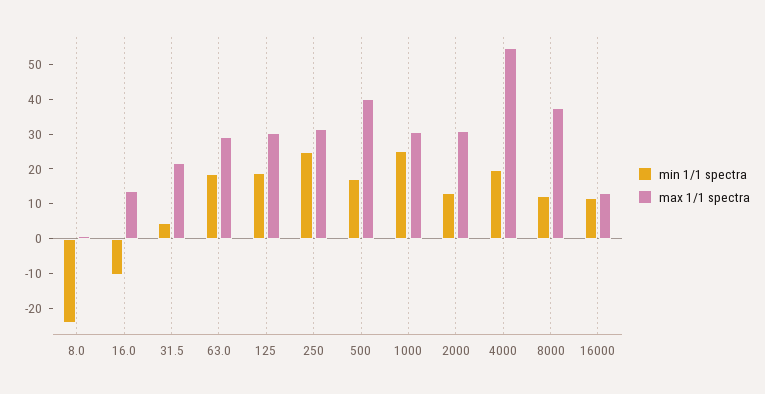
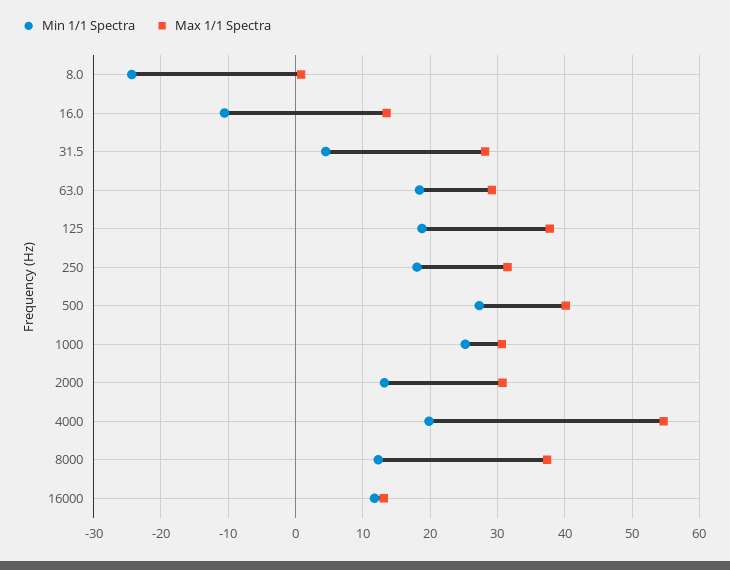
  {
    "min 1/1 spectra": {
      "8.0": -24,
      "16.0": -11,
      "31.5": 4,
      "63.0": 18,
      "125": 19,
-     "250": 25,
+     "250": 18,
-     "500": 17.5,
+     "500": 27,
      "1000": 25,
      "2000": 13,
      "4000": 20,
      "8000": 12,
      "16000": 12
    },
    "max 1/1 spectra": {
      "8.0": 1,
      "16.0": 14,
-     "31.5": 22.5,
+     "31.5": 28,
      "63.0": 29,
-     "125": 30,
+     "125": 38,
      "250": 32,
      "500": 40,
      "1000": 31,
      "2000": 31,
      "4000": 55,
      "8000": 37,
      "16000": 13
    }
  }

